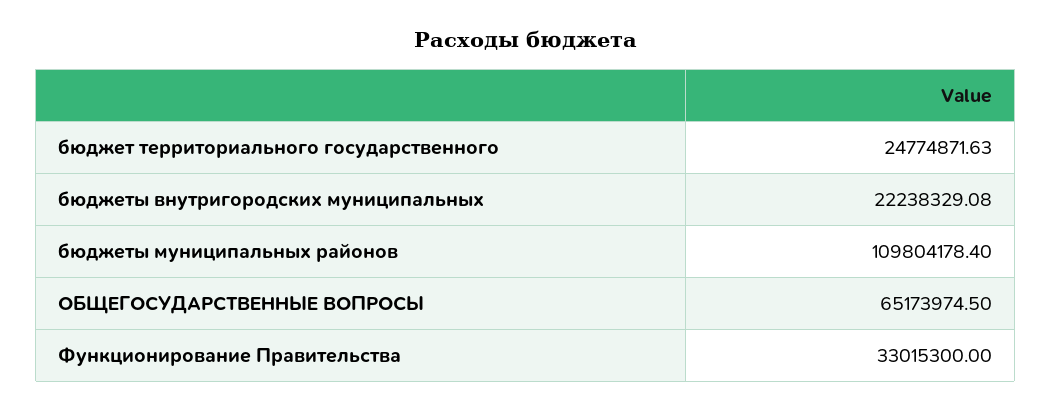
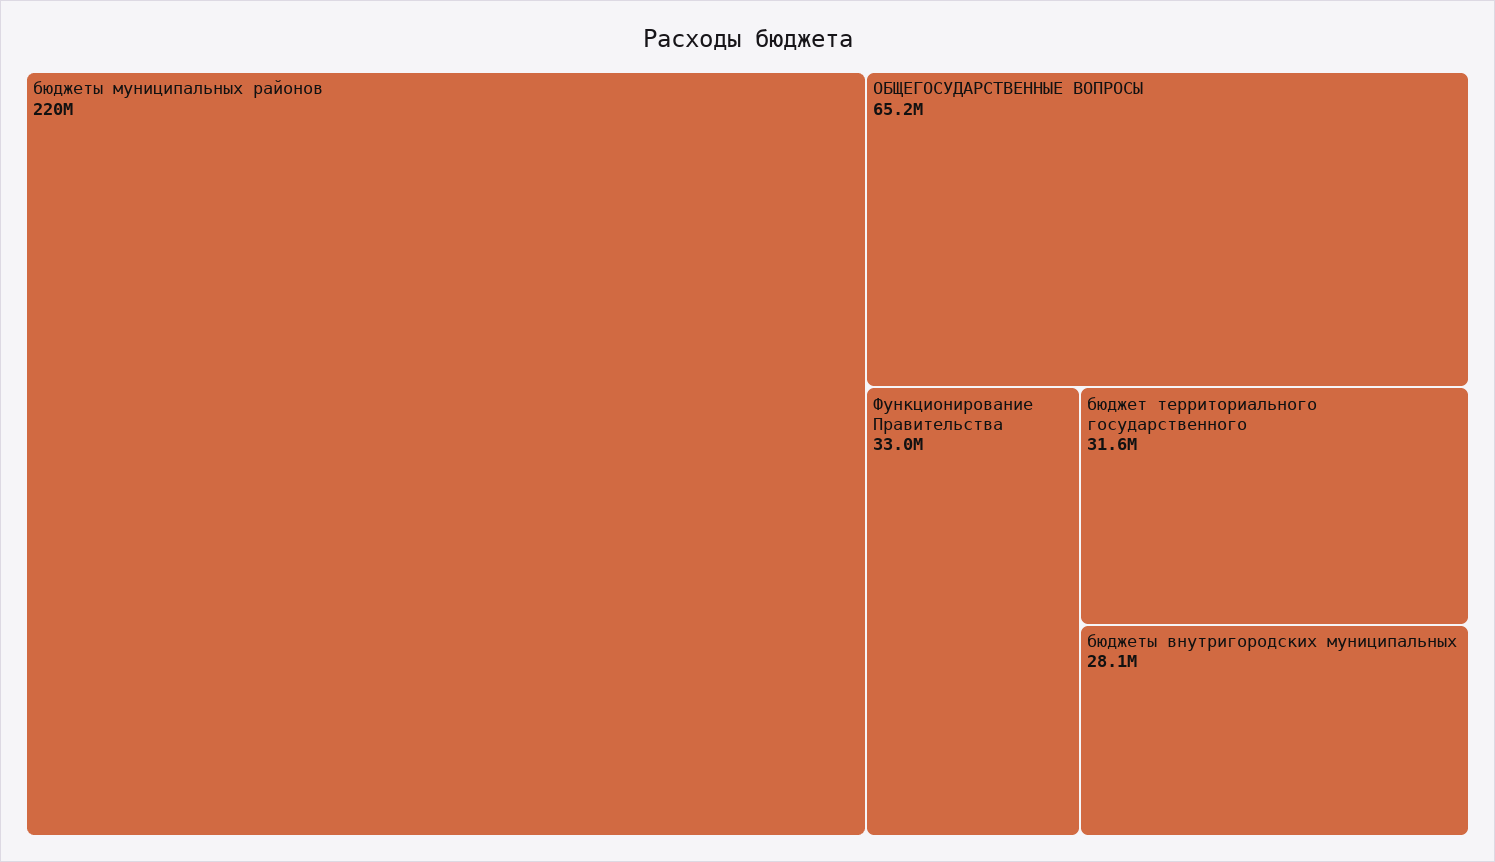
  {
-   "бюджет территориального государственного": 24774871.63,
+   "бюджет территориального государственного": 31600000,
-   "бюджеты внутригородских муниципальных": 22238329.08,
+   "бюджеты внутригородских муниципальных": 28100000,
-   "бюджеты муниципальных районов": 109804178.4,
+   "бюджеты муниципальных районов": 220000000,
    "ОБЩЕГОСУДАРСТВЕННЫЕ ВОПРОСЫ": 65173974.5,
    "Функционирование Правительства": 33015300
  }

